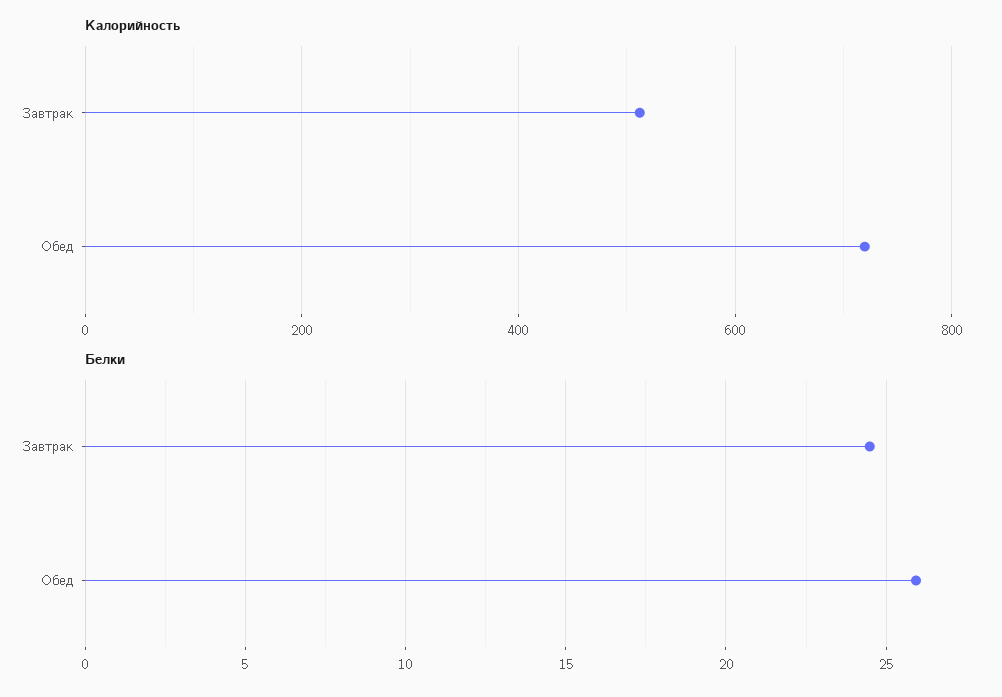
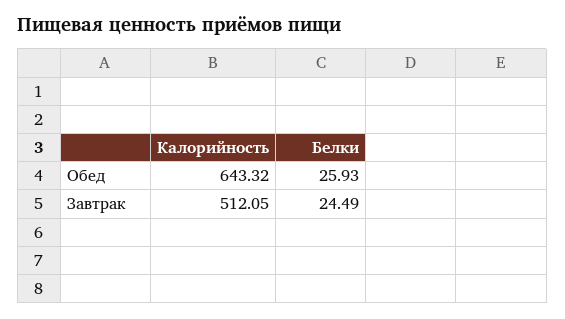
  {
    "Калорийность": {
      "Завтрак": 512.05,
-     "Обед": 720
+     "Обед": 643.32
    },
    "Белки": {
      "Завтрак": 24.49,
      "Обед": 25.93
    }
  }

